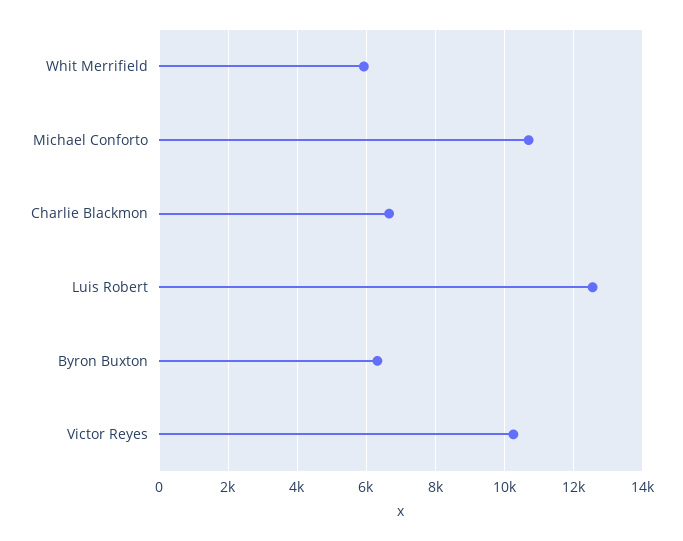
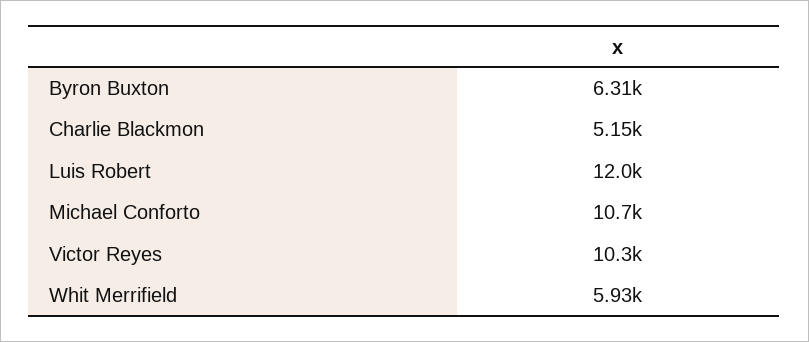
  {
    "Whit Merrifield": 5930,
    "Michael Conforto": 10700,
-   "Charlie Blackmon": 6600,
+   "Charlie Blackmon": 5150,
-   "Luis Robert": 12600,
+   "Luis Robert": 12000,
    "Byron Buxton": 6310,
    "Victor Reyes": 10300
  }

